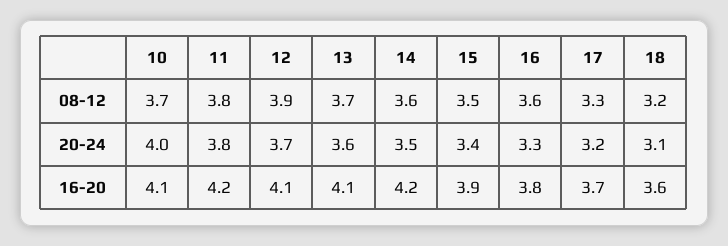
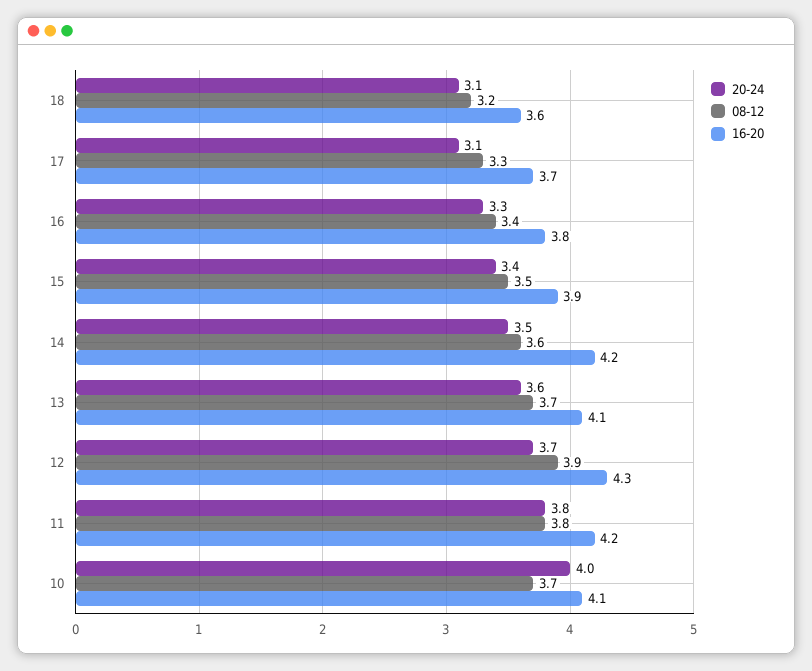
  {
    "08-12": {
      "10": 3.7,
      "11": 3.8,
      "12": 3.9,
      "13": 3.7,
      "14": 3.6,
      "15": 3.5,
-     "16": 3.6,
+     "16": 3.4,
      "17": 3.3,
      "18": 3.2
    },
    "20-24": {
      "10": 4,
      "11": 3.8,
      "12": 3.7,
      "13": 3.6,
      "14": 3.5,
      "15": 3.4,
      "16": 3.3,
-     "17": 3.2,
+     "17": 3.1,
      "18": 3.1
    },
    "16-20": {
      "10": 4.1,
      "11": 4.2,
-     "12": 4.1,
+     "12": 4.3,
      "13": 4.1,
      "14": 4.2,
      "15": 3.9,
      "16": 3.8,
      "17": 3.7,
      "18": 3.6
    }
  }

